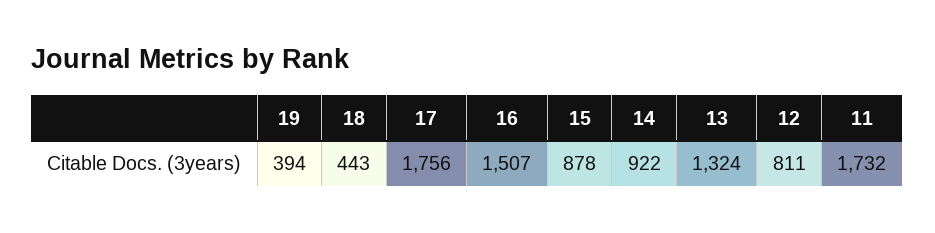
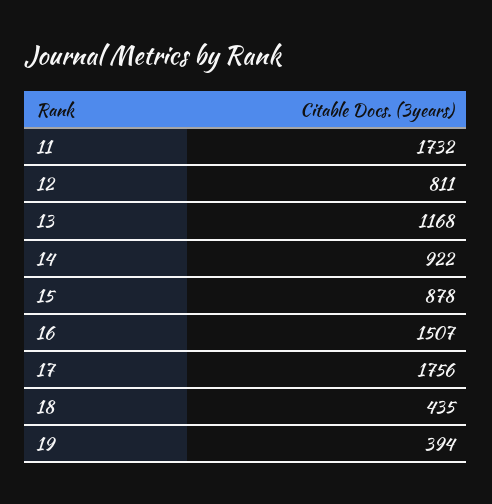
  {
    "19": 394,
-   "18": 443,
+   "18": 435,
    "17": 1756,
    "16": 1507,
    "15": 878,
    "14": 922,
-   "13": 1324,
+   "13": 1168,
    "12": 811,
    "11": 1732
  }

